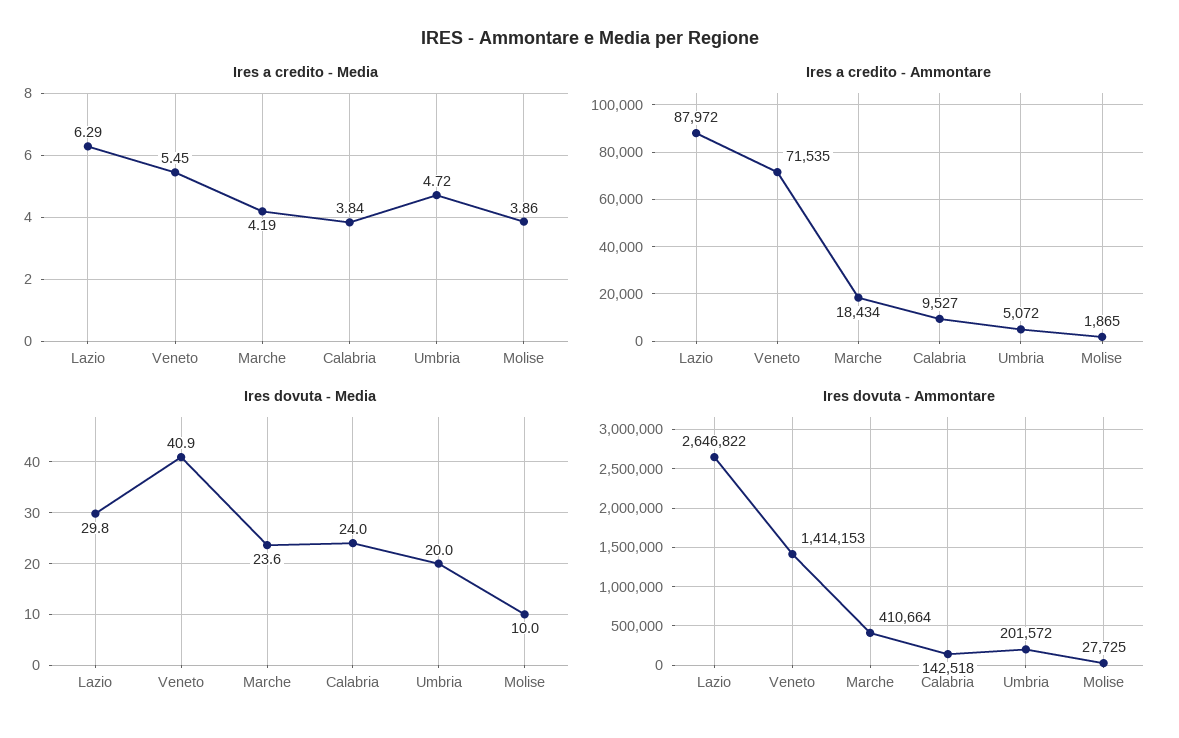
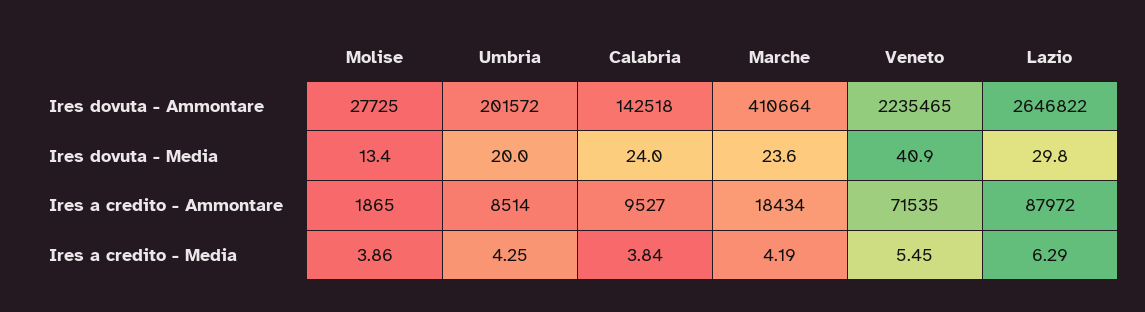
  {
    "Ires a credito - Media": {
      "Lazio": 6.29,
      "Veneto": 5.45,
      "Marche": 4.19,
      "Calabria": 3.84,
-     "Umbria": 4.72,
+     "Umbria": 4.25,
      "Molise": 3.86
    },
    "Ires a credito - Ammontare": {
      "Lazio": 87972,
      "Veneto": 71535,
      "Marche": 18434,
      "Calabria": 9527,
-     "Umbria": 5072,
+     "Umbria": 8514,
      "Molise": 1865
    },
    "Ires dovuta - Media": {
      "Lazio": 29.8,
      "Veneto": 40.9,
      "Marche": 23.6,
      "Calabria": 24,
      "Umbria": 20,
-     "Molise": 10
+     "Molise": 13.4
    },
    "Ires dovuta - Ammontare": {
      "Lazio": 2646822,
-     "Veneto": 1414153,
+     "Veneto": 2235465,
      "Marche": 410664,
      "Calabria": 142518,
      "Umbria": 201572,
      "Molise": 27725
    }
  }

